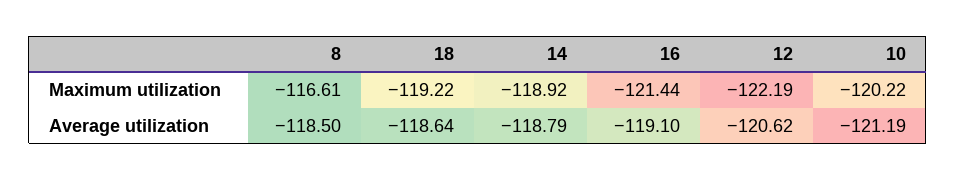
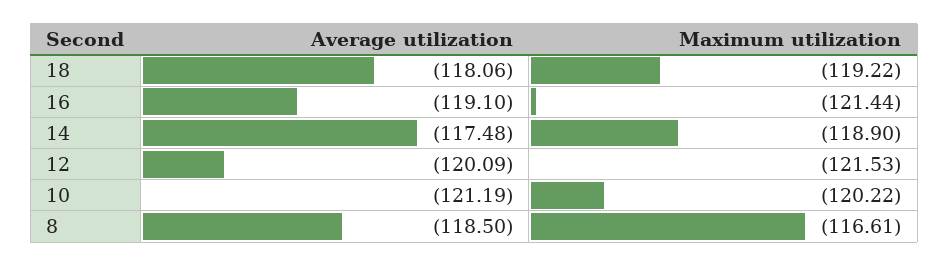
  {
    "8": {
      "Maximum utilization": -116.61,
      "Average utilization": -118.5
    },
    "18": {
      "Maximum utilization": -119.22,
-     "Average utilization": -118.64
+     "Average utilization": -118.06
    },
    "14": {
-     "Maximum utilization": -118.92,
+     "Maximum utilization": -118.9,
-     "Average utilization": -118.79
+     "Average utilization": -117.48
    },
    "16": {
      "Maximum utilization": -121.44,
      "Average utilization": -119.1
    },
    "12": {
-     "Maximum utilization": -122.19,
+     "Maximum utilization": -121.53,
-     "Average utilization": -120.62
+     "Average utilization": -120.09
    },
    "10": {
      "Maximum utilization": -120.22,
      "Average utilization": -121.19
    }
  }

